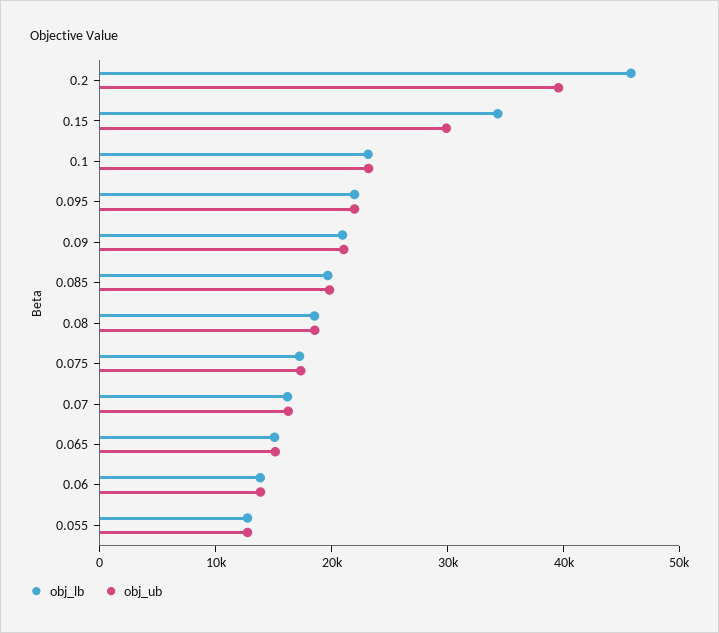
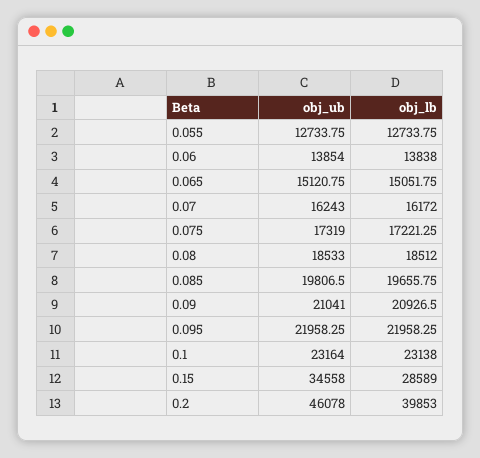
  {
    "obj_lb": {
-     "0.2": 46000,
+     "0.2": 39853,
-     "0.15": 34000,
+     "0.15": 28589,
      "0.1": 23138,
      "0.095": 21958.25,
      "0.09": 20926.5,
      "0.085": 19655.75,
      "0.08": 18512,
      "0.075": 17221.25,
      "0.07": 16172,
      "0.065": 15051.75,
      "0.06": 13838,
      "0.055": 12733.75
    },
    "obj_ub": {
-     "0.2": 40000,
+     "0.2": 46078,
-     "0.15": 30000,
+     "0.15": 34558,
      "0.1": 23164,
      "0.095": 21958.25,
      "0.09": 21041,
      "0.085": 19806.5,
      "0.08": 18533,
      "0.075": 17319,
      "0.07": 16243,
      "0.065": 15120.75,
      "0.06": 13854,
      "0.055": 12733.75
    }
  }

